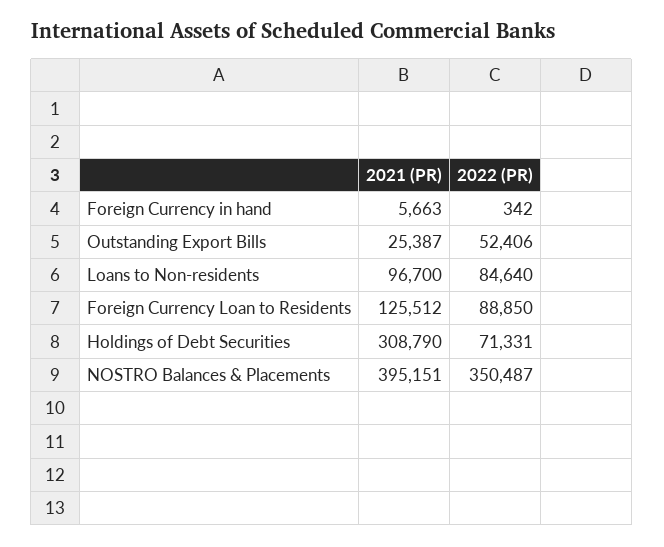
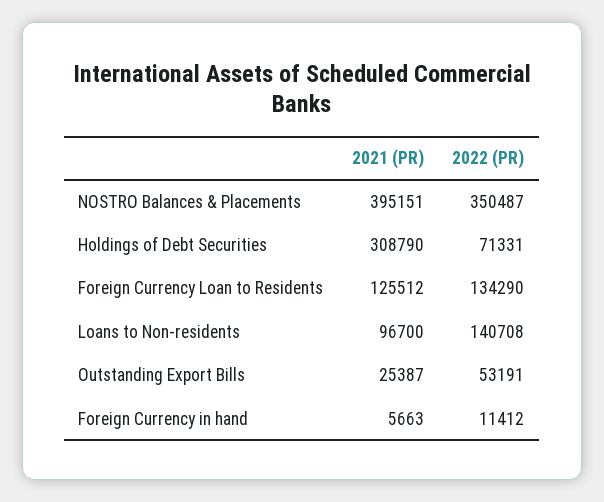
  {
    "2021 (PR)": {
      "Foreign Currency in hand": 5663,
      "Outstanding Export Bills": 25387,
      "Loans to Non-residents": 96700,
      "Foreign Currency Loan to Residents": 125512,
      "Holdings of Debt Securities": 308790,
      "NOSTRO Balances & Placements": 395151
    },
    "2022 (PR)": {
-     "Foreign Currency in hand": 342,
+     "Foreign Currency in hand": 11412,
-     "Outstanding Export Bills": 52406,
+     "Outstanding Export Bills": 53191,
-     "Loans to Non-residents": 84640,
+     "Loans to Non-residents": 140708,
-     "Foreign Currency Loan to Residents": 88850,
+     "Foreign Currency Loan to Residents": 134290,
      "Holdings of Debt Securities": 71331,
      "NOSTRO Balances & Placements": 350487
    }
  }

